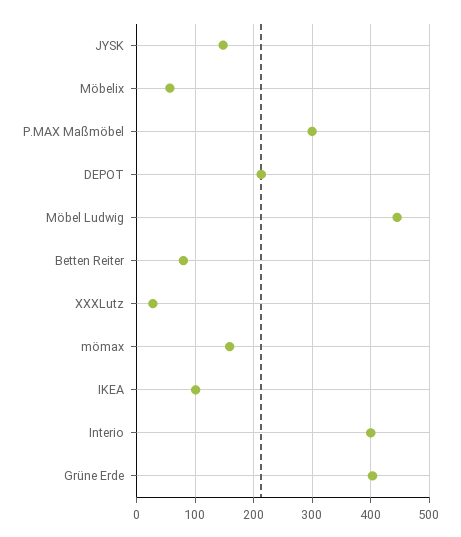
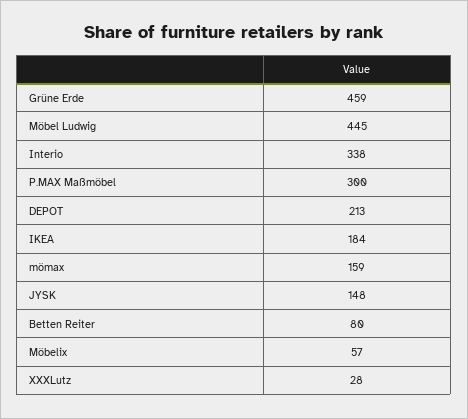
  {
    "JYSK": 148,
    "Möbelix": 57,
    "P.MAX Maßmöbel": 300,
    "DEPOT": 213,
    "Möbel Ludwig": 445,
    "Betten Reiter": 80,
    "XXXLutz": 28,
    "mömax": 159,
-   "IKEA": 100,
+   "IKEA": 184,
-   "Interio": 400,
+   "Interio": 338,
-   "Grüne Erde": 400
+   "Grüne Erde": 459
  }

